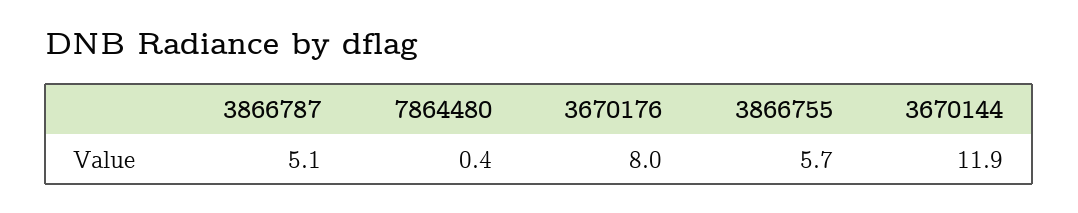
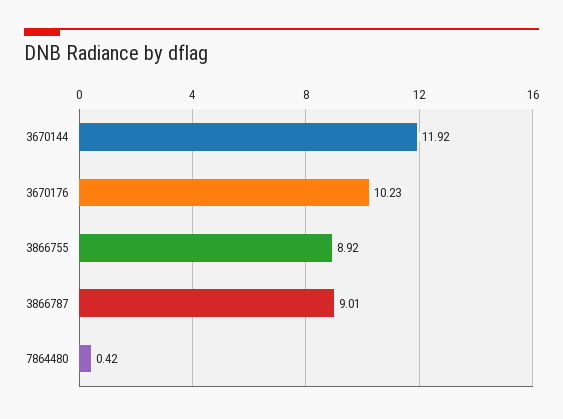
  {
-   "3866787": 5.1,
+   "3866787": 9.01,
    "7864480": 0.42,
-   "3670176": 8,
+   "3670176": 10.23,
-   "3866755": 5.7,
+   "3866755": 8.92,
    "3670144": 11.92
  }

